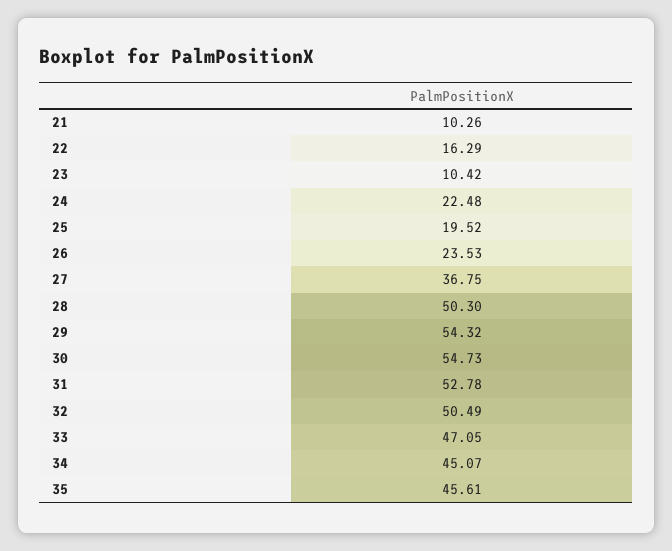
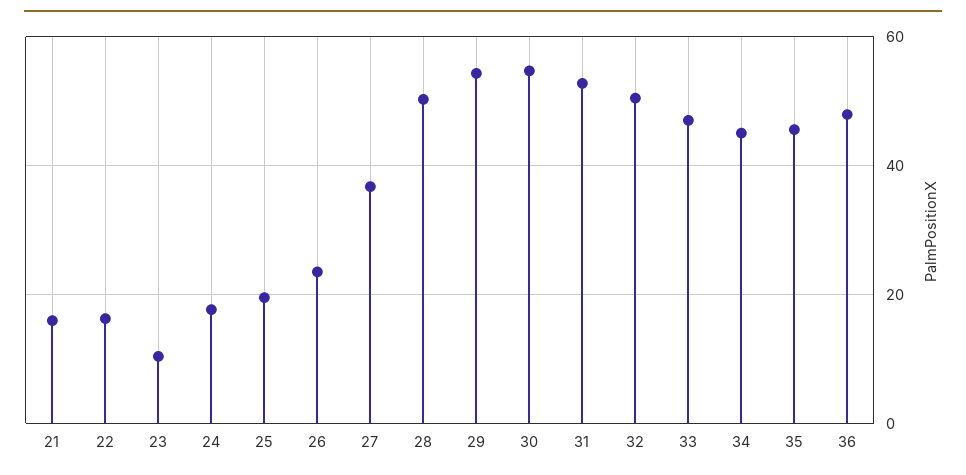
  {
-   "21": 10.26,
+   "21": 16,
    "22": 16.29,
    "23": 10.42,
-   "24": 22.48,
+   "24": 18,
    "25": 19.52,
    "26": 23.53,
    "27": 36.75,
    "28": 50.3,
    "29": 54.32,
    "30": 54.73,
    "31": 52.78,
    "32": 50.49,
    "33": 47.05,
    "34": 45.07,
-   "35": 45.61
+   "35": 45.61,
+   "36": 48
  }

